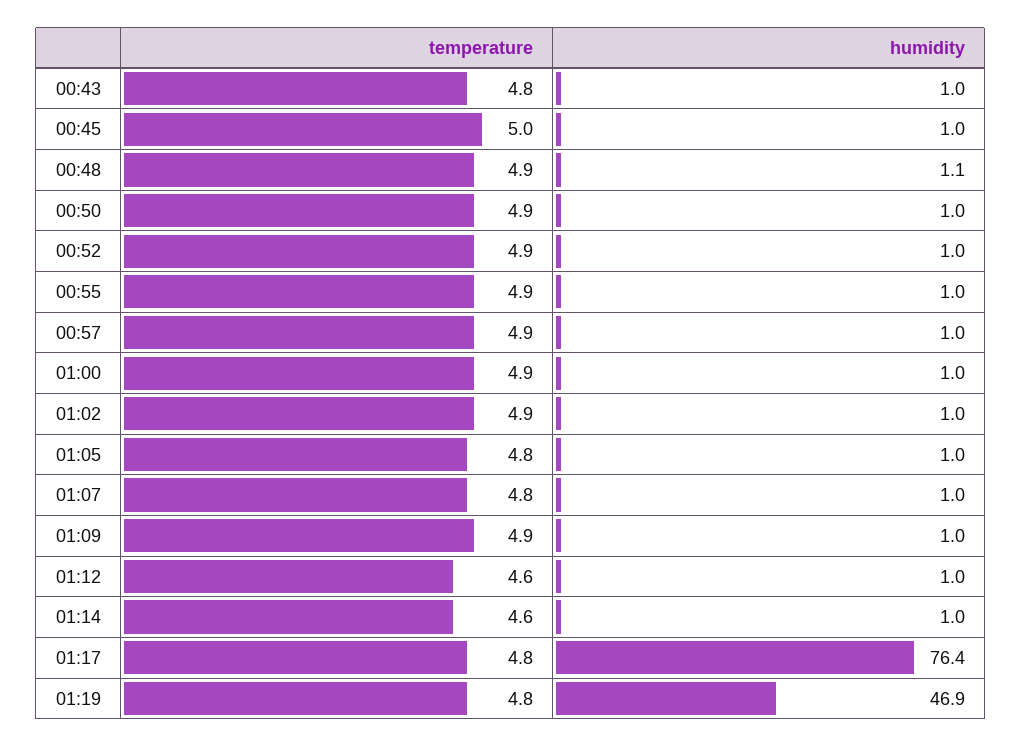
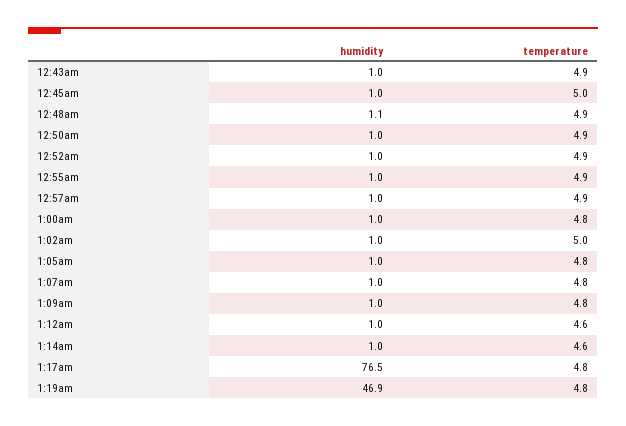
  {
    "temperature": {
-     "00:43": 4.8,
+     "00:43": 4.9,
      "00:45": 5,
      "00:48": 4.9,
      "00:50": 4.9,
      "00:52": 4.9,
      "00:55": 4.9,
      "00:57": 4.9,
-     "01:00": 4.9,
+     "01:00": 4.8,
-     "01:02": 4.9,
+     "01:02": 5,
      "01:05": 4.8,
      "01:07": 4.8,
-     "01:09": 4.9,
+     "01:09": 4.8,
      "01:12": 4.6,
      "01:14": 4.6,
      "01:17": 4.8,
      "01:19": 4.8
    },
    "humidity": {
      "00:43": 1,
      "00:45": 1,
      "00:48": 1.1,
      "00:50": 1,
      "00:52": 1,
      "00:55": 1,
      "00:57": 1,
      "01:00": 1,
      "01:02": 1,
      "01:05": 1,
      "01:07": 1,
      "01:09": 1,
      "01:12": 1,
      "01:14": 1,
-     "01:17": 76.4,
+     "01:17": 76.5,
      "01:19": 46.9
    }
  }

